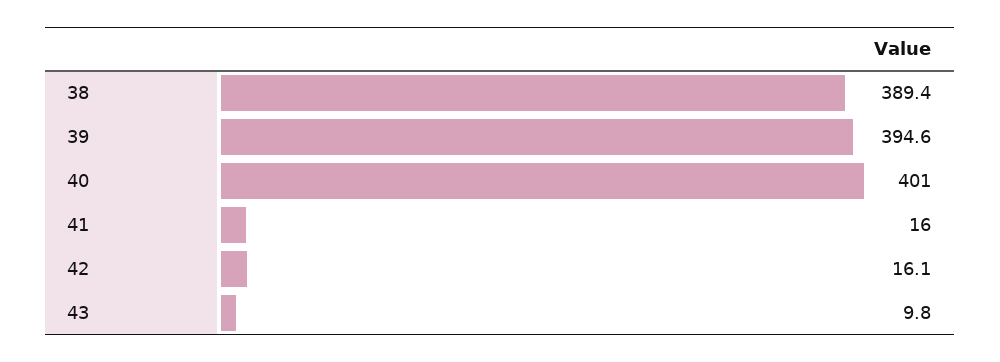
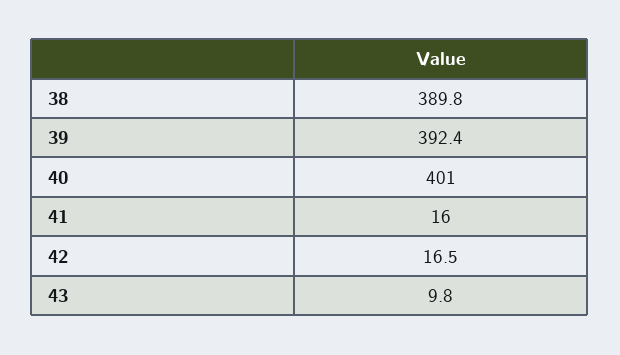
  {
-   "38": 389.4,
+   "38": 389.8,
-   "39": 394.6,
+   "39": 392.4,
    "40": 401,
    "41": 16,
-   "42": 16.1,
+   "42": 16.5,
    "43": 9.8
  }

